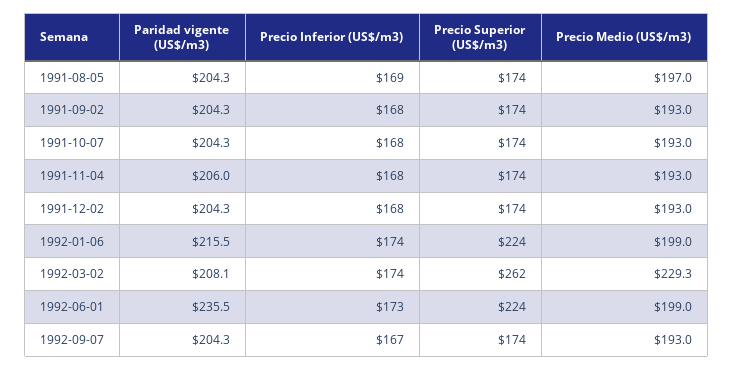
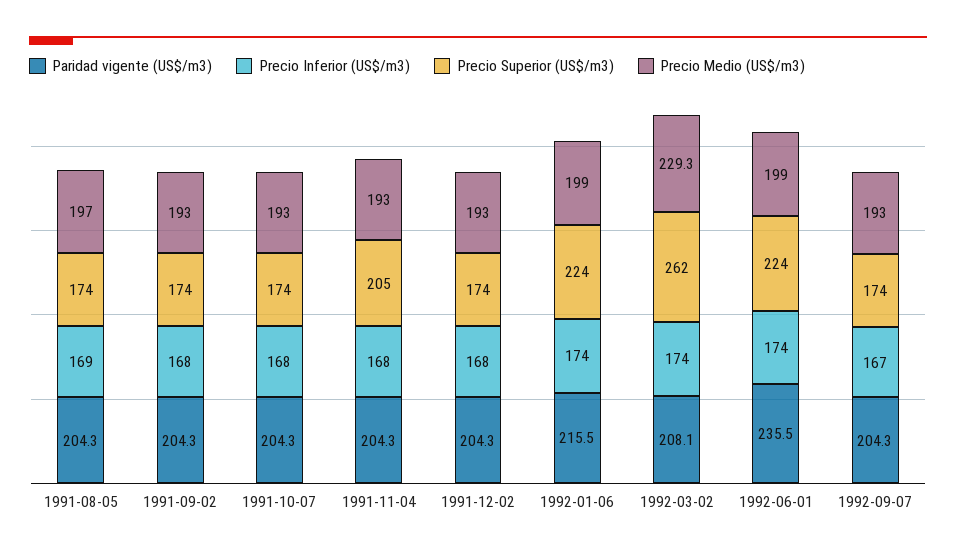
  {
    "Paridad vigente (US$/m3)": {
      "1991-08-05": 204.3,
      "1991-09-02": 204.3,
      "1991-10-07": 204.3,
-     "1991-11-04": 206,
+     "1991-11-04": 204.3,
      "1991-12-02": 204.3,
      "1992-01-06": 215.5,
      "1992-03-02": 208.1,
      "1992-06-01": 235.5,
      "1992-09-07": 204.3
    },
    "Precio Inferior (US$/m3)": {
      "1991-08-05": 169,
      "1991-09-02": 168,
      "1991-10-07": 168,
      "1991-11-04": 168,
      "1991-12-02": 168,
      "1992-01-06": 174,
      "1992-03-02": 174,
-     "1992-06-01": 173,
+     "1992-06-01": 174,
      "1992-09-07": 167
    },
    "Precio Superior (US$/m3)": {
      "1991-08-05": 174,
      "1991-09-02": 174,
      "1991-10-07": 174,
-     "1991-11-04": 174,
+     "1991-11-04": 205,
      "1991-12-02": 174,
      "1992-01-06": 224,
      "1992-03-02": 262,
      "1992-06-01": 224,
      "1992-09-07": 174
    },
    "Precio Medio (US$/m3)": {
      "1991-08-05": 197,
      "1991-09-02": 193,
      "1991-10-07": 193,
      "1991-11-04": 193,
      "1991-12-02": 193,
      "1992-01-06": 199,
      "1992-03-02": 229.3,
      "1992-06-01": 199,
      "1992-09-07": 193
    }
  }

